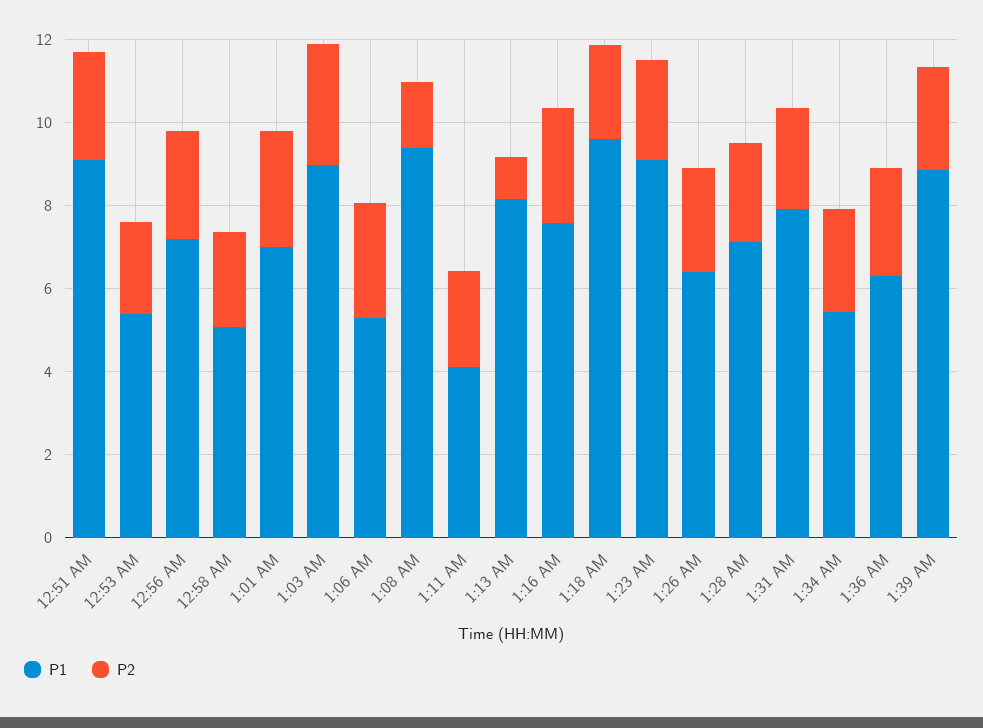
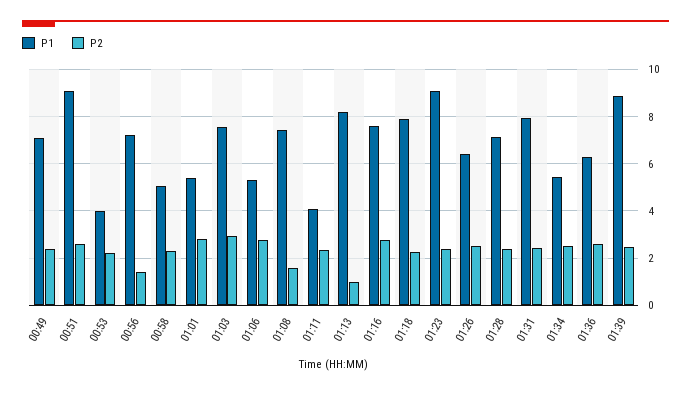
  {
    "P1": {
      "12:51 AM": 9,
-     "12:53 AM": 5.5,
+     "12:53 AM": 4,
      "12:56 AM": 7,
      "12:58 AM": 5,
-     "1:01 AM": 7,
+     "1:01 AM": 5.5,
-     "1:03 AM": 9,
+     "1:03 AM": 7.5,
      "1:06 AM": 5.5,
-     "1:08 AM": 9.5,
+     "1:08 AM": 7.5,
      "1:11 AM": 4,
      "1:13 AM": 8,
      "1:16 AM": 7.5,
-     "1:18 AM": 9.5,
+     "1:18 AM": 8,
      "1:23 AM": 9,
      "1:26 AM": 6.5,
      "1:28 AM": 7,
      "1:31 AM": 8,
      "1:34 AM": 5.5,
      "1:36 AM": 6.5,
-     "1:39 AM": 9
+     "1:39 AM": 9,
+     "00:49": 7
    },
    "P2": {
      "12:51 AM": 2.5,
      "12:53 AM": 2,
-     "12:56 AM": 2.5,
+     "12:56 AM": 1.5,
      "12:58 AM": 2.5,
      "1:01 AM": 3,
      "1:03 AM": 3,
      "1:06 AM": 3,
      "1:08 AM": 1.5,
      "1:11 AM": 2.5,
      "1:13 AM": 1,
      "1:16 AM": 3,
      "1:18 AM": 2.5,
      "1:23 AM": 2.5,
      "1:26 AM": 2.5,
      "1:28 AM": 2.5,
      "1:31 AM": 2.5,
      "1:34 AM": 2.5,
      "1:36 AM": 2.5,
-     "1:39 AM": 2.5
+     "1:39 AM": 2.5,
+     "00:49": 2.5
    }
  }

